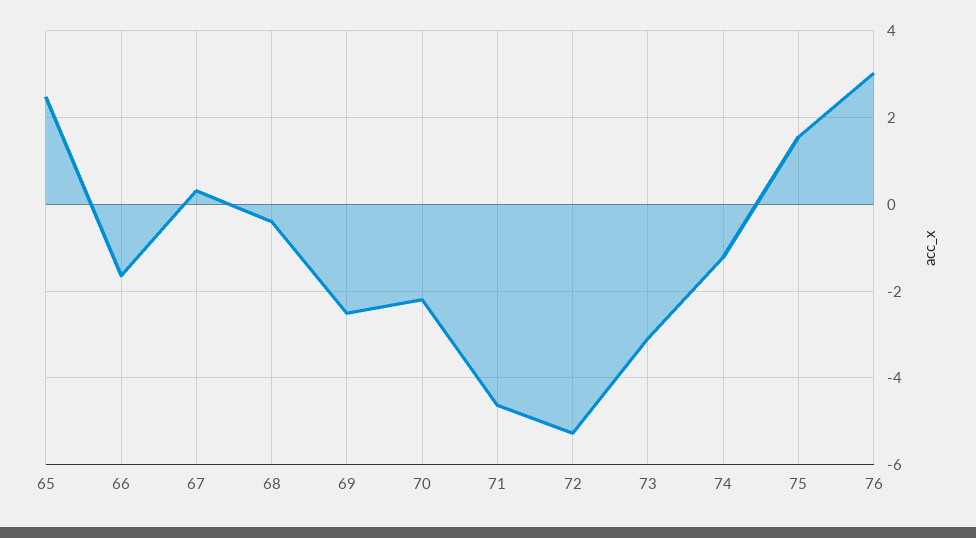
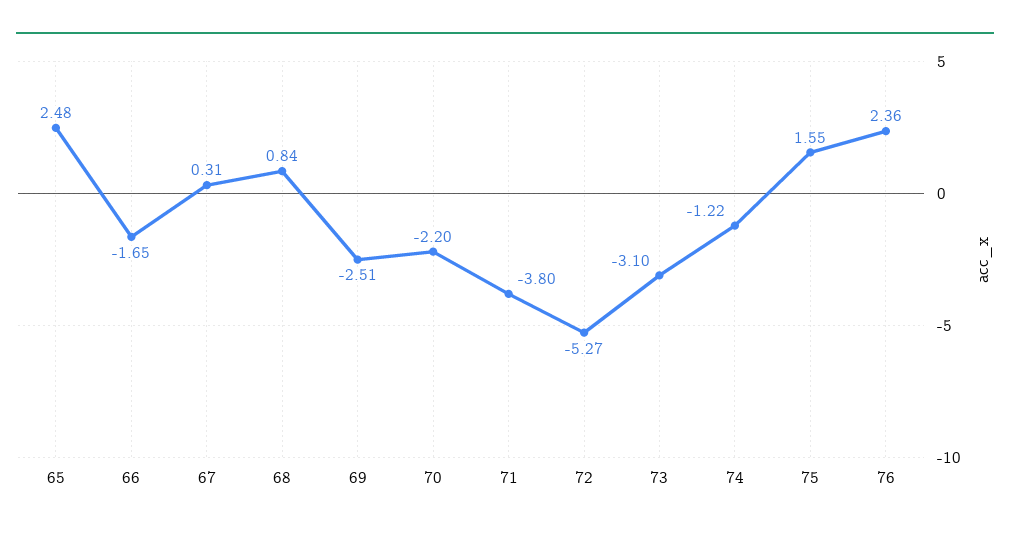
  {
    "65": 2.48,
    "66": -1.65,
    "67": 0.31,
-   "68": -0.4,
+   "68": 0.84,
    "69": -2.51,
    "70": -2.2,
-   "71": -4.6,
+   "71": -3.8,
    "72": -5.27,
    "73": -3.1,
    "74": -1.22,
    "75": 1.55,
-   "76": 3
+   "76": 2.36
  }

